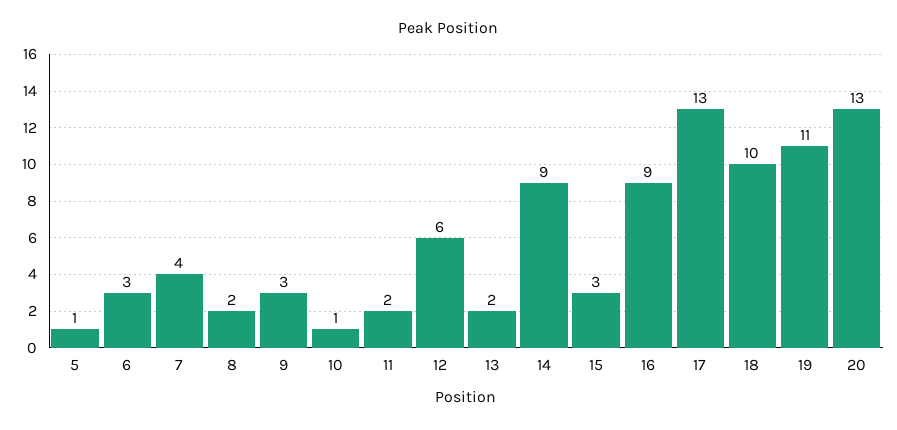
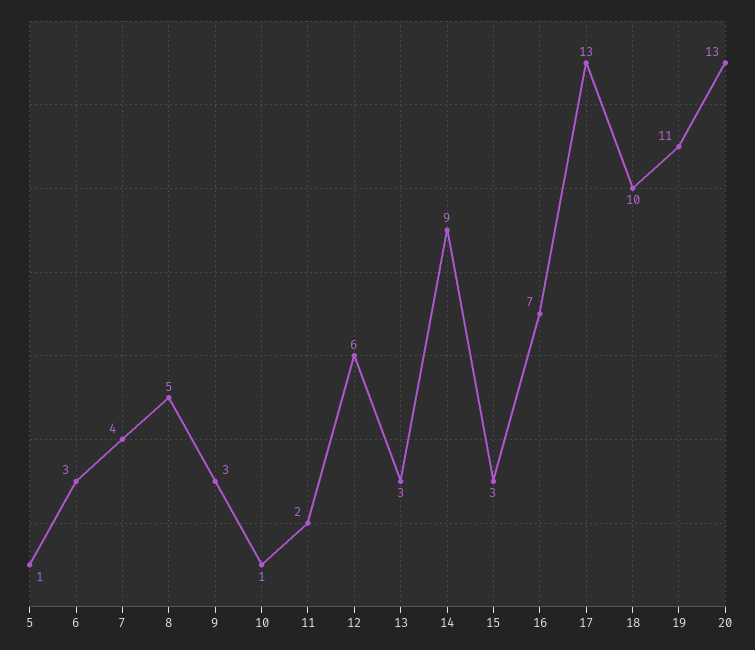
  {
    "5": 1,
    "6": 3,
    "7": 4,
-   "8": 2,
+   "8": 5,
    "9": 3,
    "10": 1,
    "11": 2,
    "12": 6,
-   "13": 2,
+   "13": 3,
    "14": 9,
    "15": 3,
-   "16": 9,
+   "16": 7,
    "17": 13,
    "18": 10,
    "19": 11,
    "20": 13
  }

